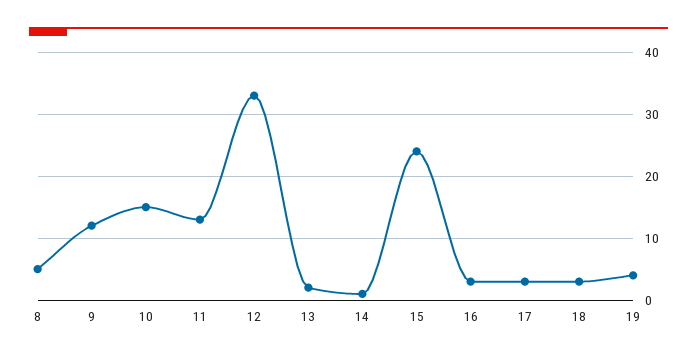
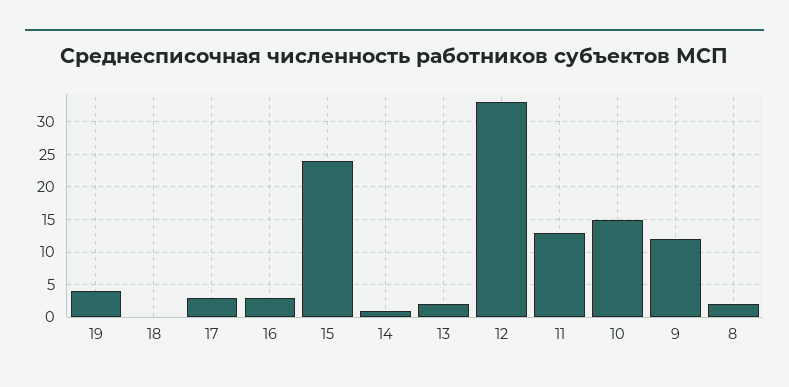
  {
-   "8": 5,
+   "8": 2,
    "9": 12,
    "10": 15,
    "11": 13,
    "12": 33,
    "13": 2,
    "14": 1,
    "15": 24,
    "16": 3,
    "17": 3,
-   "18": 3,
+   "18": 0,
    "19": 4
  }

